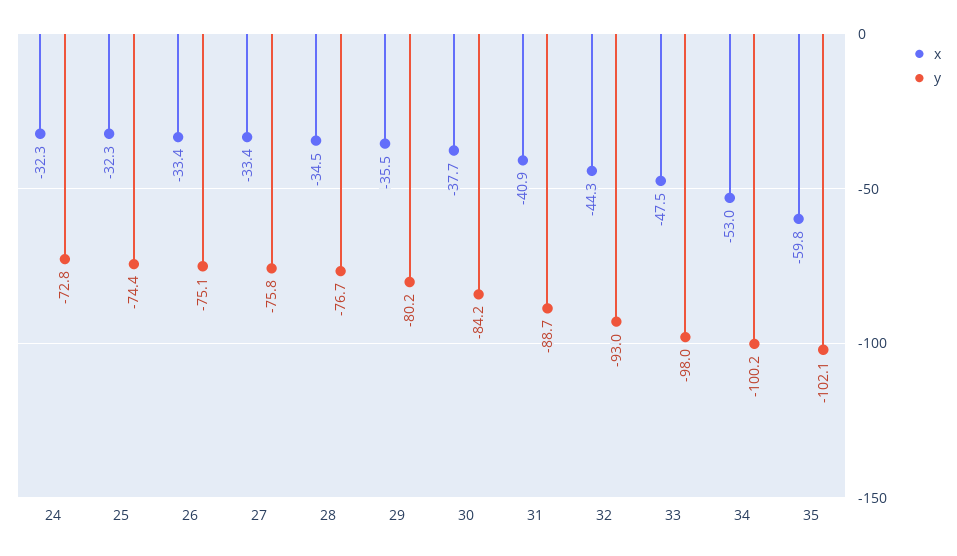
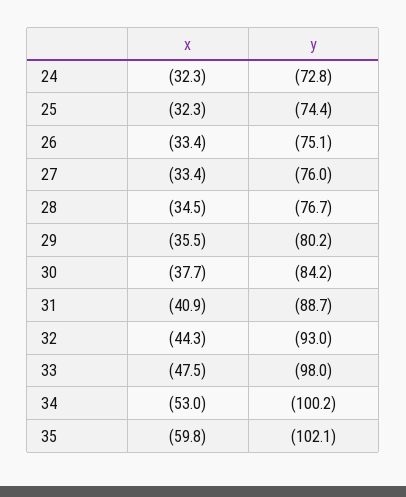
  {
    "x": {
      "24": -32.3,
      "25": -32.3,
      "26": -33.4,
      "27": -33.4,
      "28": -34.5,
      "29": -35.5,
      "30": -37.7,
      "31": -40.9,
      "32": -44.3,
      "33": -47.5,
      "34": -53,
      "35": -59.8
    },
    "y": {
      "24": -72.8,
      "25": -74.4,
      "26": -75.1,
-     "27": -75.8,
+     "27": -76,
      "28": -76.7,
      "29": -80.2,
      "30": -84.2,
      "31": -88.7,
      "32": -93,
      "33": -98,
      "34": -100.2,
      "35": -102.1
    }
  }

